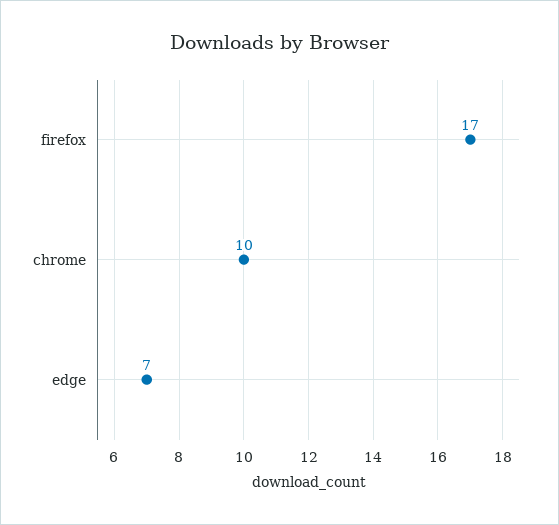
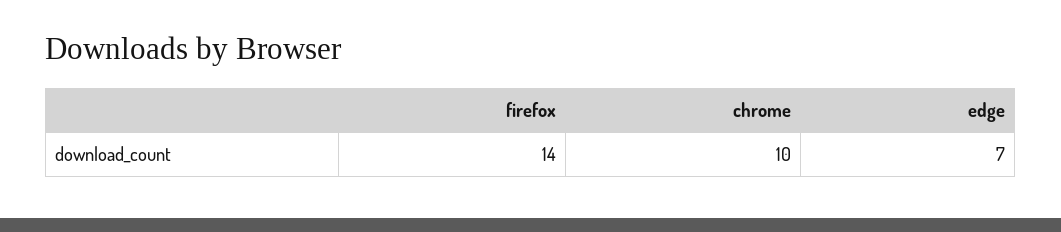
  {
-   "firefox": 17,
+   "firefox": 14,
    "chrome": 10,
    "edge": 7
  }

